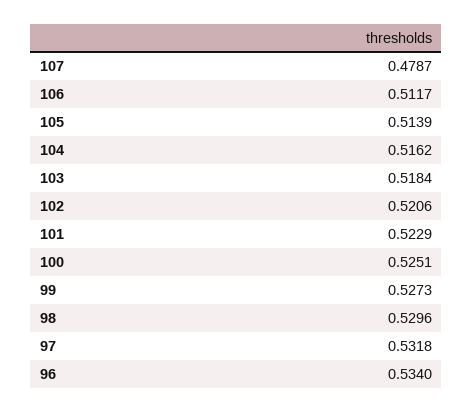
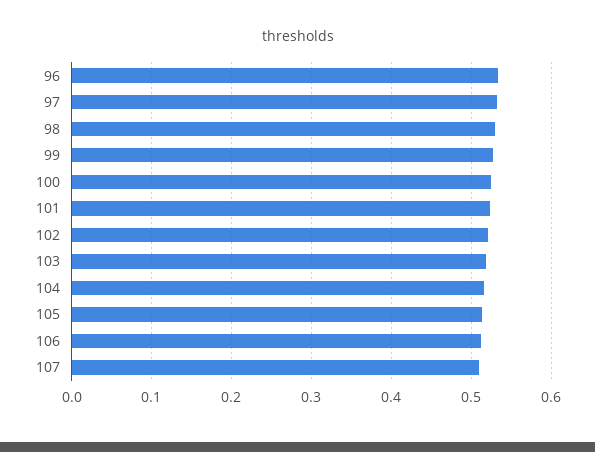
  {
-   "107": 0.4787,
+   "107": 0.51,
    "106": 0.5117,
    "105": 0.5139,
    "104": 0.5162,
    "103": 0.5184,
    "102": 0.5206,
    "101": 0.5229,
    "100": 0.5251,
    "99": 0.5273,
    "98": 0.5296,
    "97": 0.5318,
    "96": 0.534
  }

